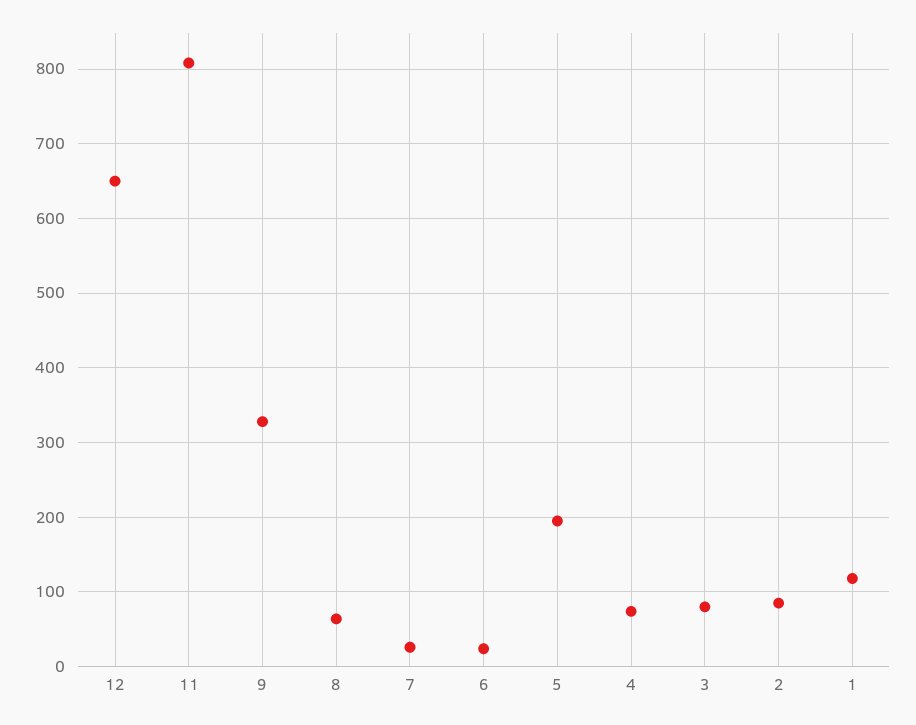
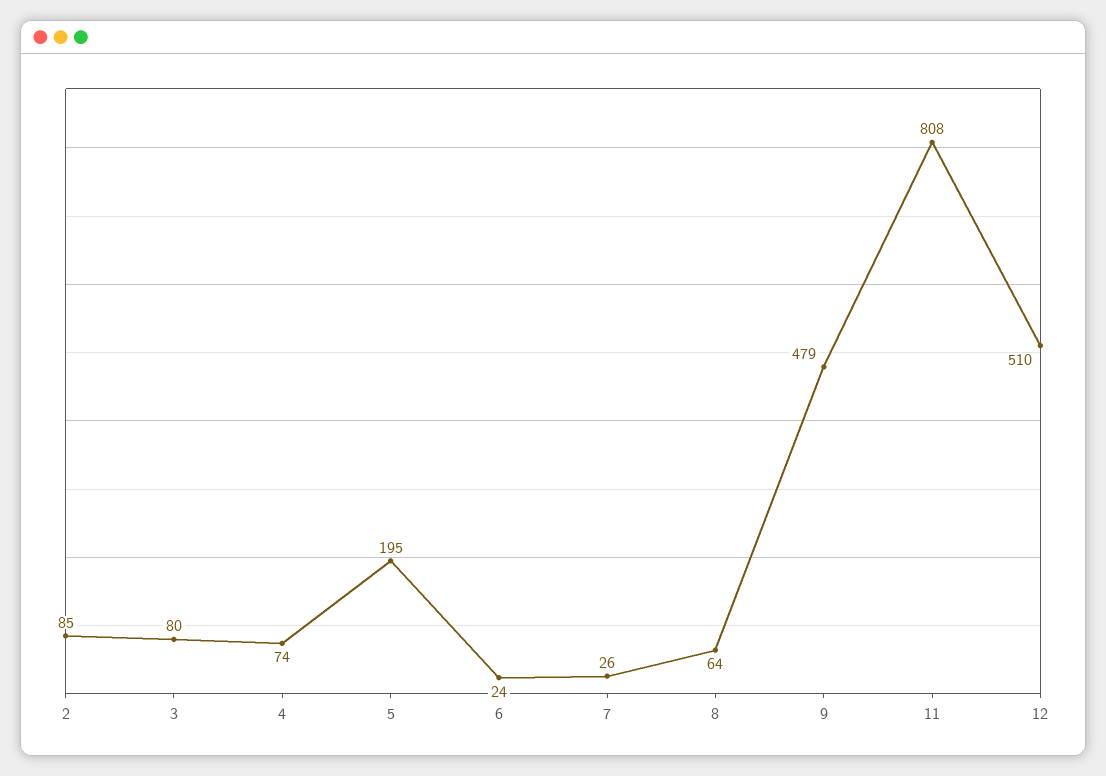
  {
-   "12": 650,
+   "12": 510,
    "11": 808,
-   "9": 330,
+   "9": 479,
    "8": 64,
    "7": 26,
    "6": 24,
    "5": 195,
    "4": 74,
    "3": 80,
-   "2": 85,
+   "2": 85
-   "1": 120
  }

